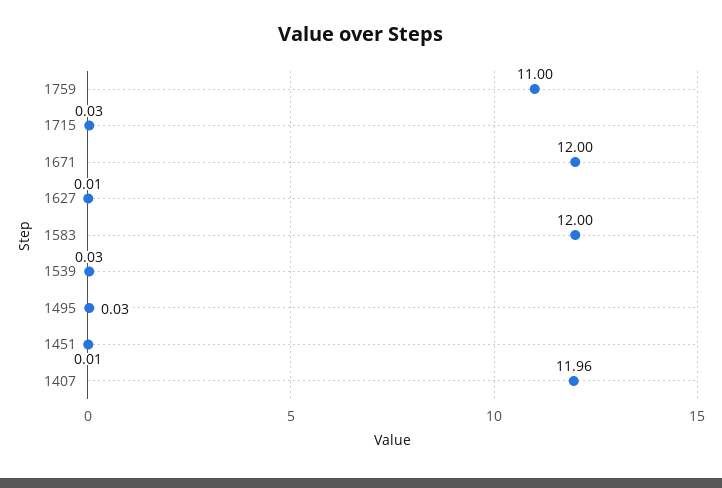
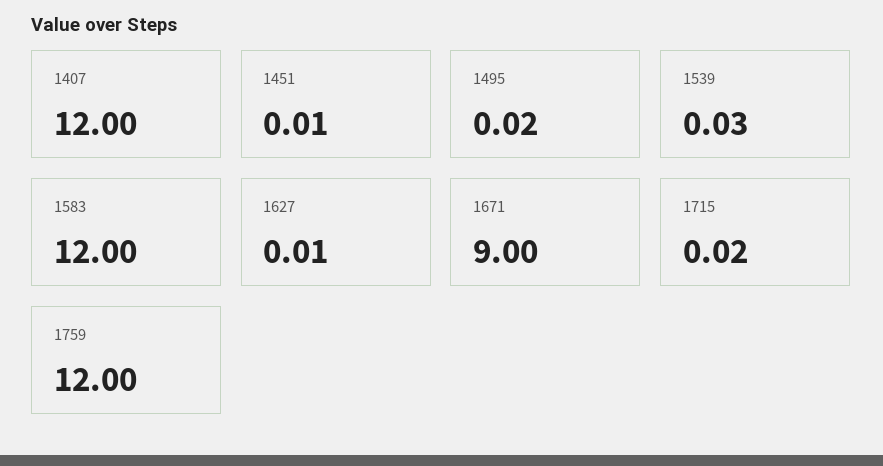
  {
-   "1759": 11,
+   "1759": 12,
-   "1715": 0.03,
+   "1715": 0.02,
-   "1671": 12,
+   "1671": 9,
    "1627": 0.01,
    "1583": 12,
    "1539": 0.03,
-   "1495": 0.03,
+   "1495": 0.02,
    "1451": 0.01,
-   "1407": 11.96
+   "1407": 12
  }

